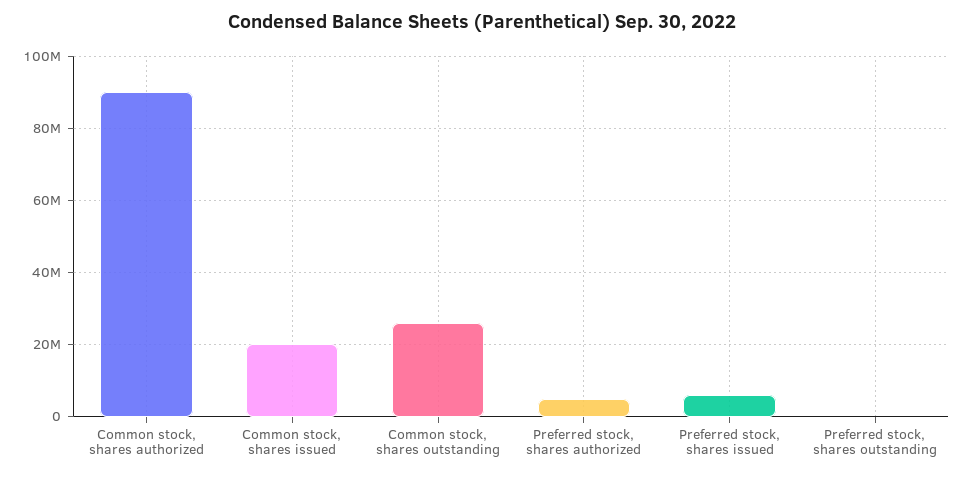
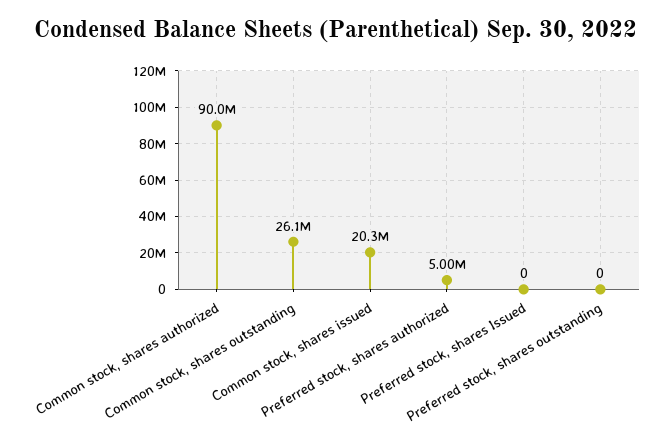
  {
    "Common stock, shares authorized": 90000000,
    "Common stock, shares issued": 20300000,
    "Common stock, shares outstanding": 26100000,
    "Preferred stock, shares authorized": 5000000,
-   "Preferred stock, shares issued": 6000000,
+   "Preferred stock, shares issued": 0,
    "Preferred stock, shares outstanding": 0
  }

